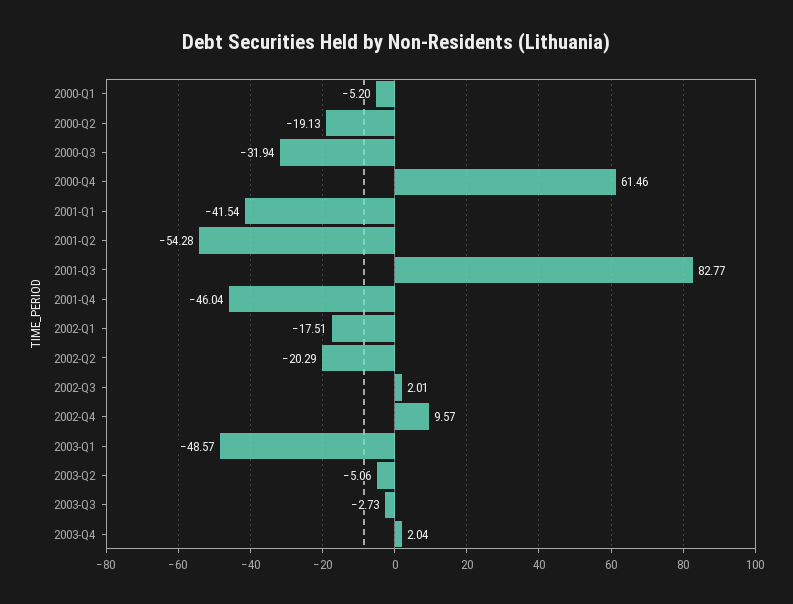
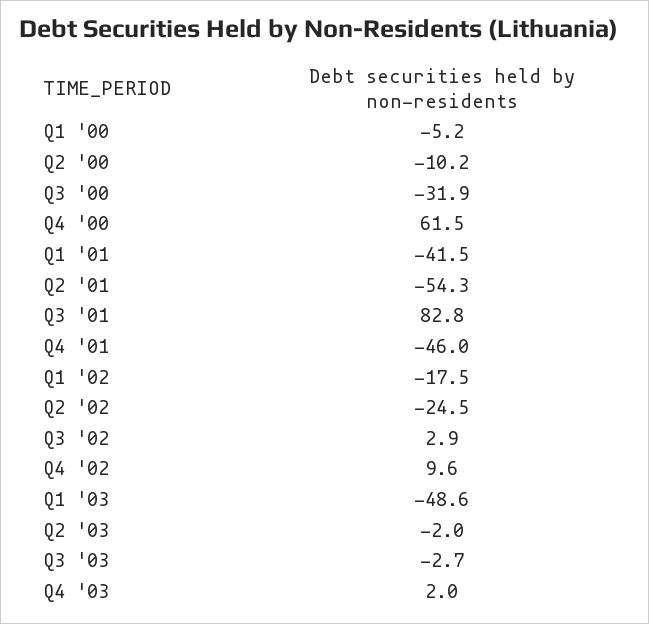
  {
    "2000-Q1": -5.2,
-   "2000-Q2": -19.13,
+   "2000-Q2": -10.2,
    "2000-Q3": -31.94,
    "2000-Q4": 61.46,
    "2001-Q1": -41.54,
    "2001-Q2": -54.28,
    "2001-Q3": 82.77,
    "2001-Q4": -46.04,
    "2002-Q1": -17.51,
-   "2002-Q2": -20.29,
+   "2002-Q2": -24.5,
-   "2002-Q3": 2.01,
+   "2002-Q3": 2.9,
    "2002-Q4": 9.57,
    "2003-Q1": -48.57,
-   "2003-Q2": -5.06,
+   "2003-Q2": -2,
    "2003-Q3": -2.73,
    "2003-Q4": 2.04
  }

